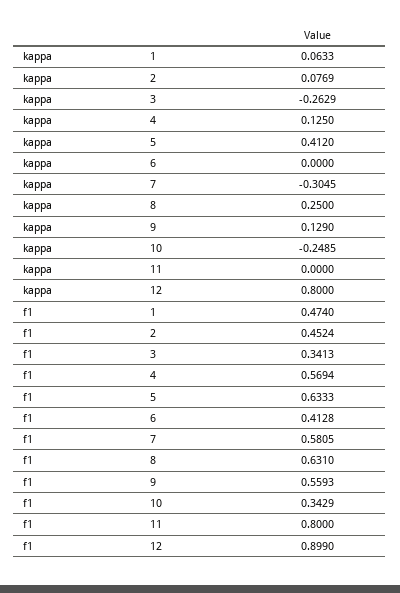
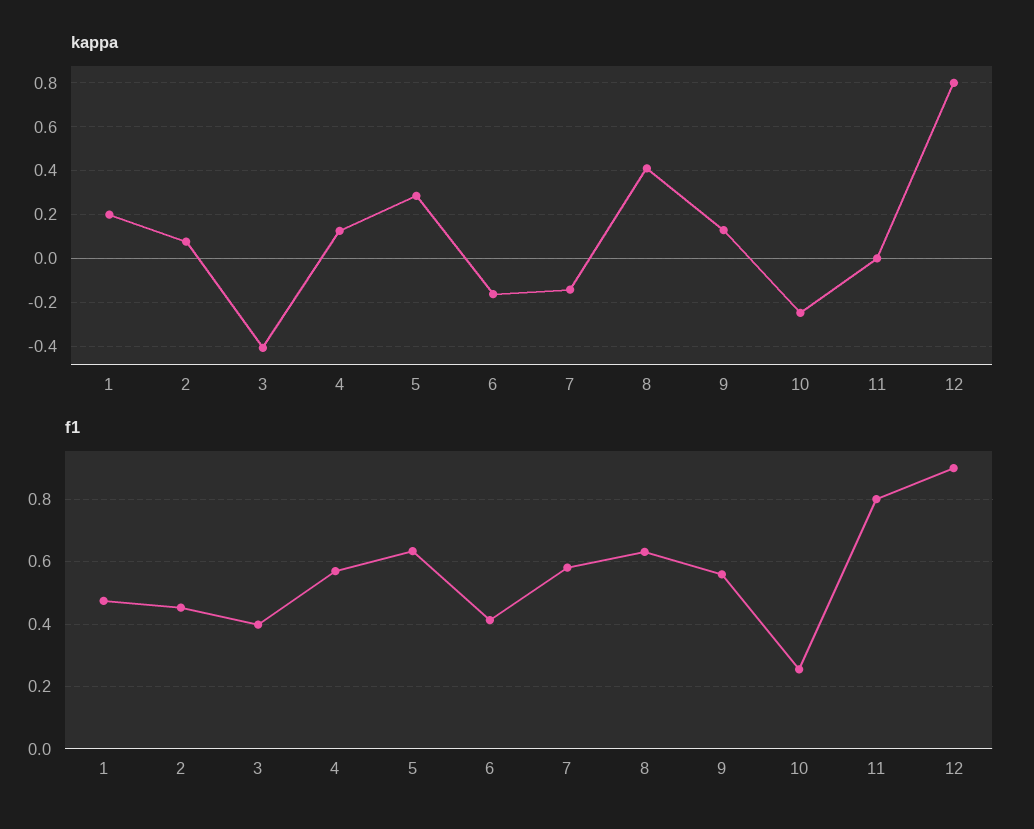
  {
    "kappa": {
-     "1": 0.0633,
+     "1": 0.2,
      "2": 0.0769,
-     "3": -0.2629,
+     "3": -0.4,
      "4": 0.125,
-     "5": 0.412,
+     "5": 0.3,
-     "6": 0,
+     "6": -0.15,
-     "7": -0.3045,
+     "7": -0.15,
-     "8": 0.25,
+     "8": 0.4,
      "9": 0.129,
      "10": -0.2485,
      "11": 0,
      "12": 0.8
    },
    "f1": {
      "1": 0.474,
      "2": 0.4524,
-     "3": 0.3413,
+     "3": 0.4,
      "4": 0.5694,
      "5": 0.6333,
      "6": 0.4128,
      "7": 0.5805,
      "8": 0.631,
      "9": 0.5593,
-     "10": 0.3429,
+     "10": 0.26,
      "11": 0.8,
      "12": 0.899
    }
  }

